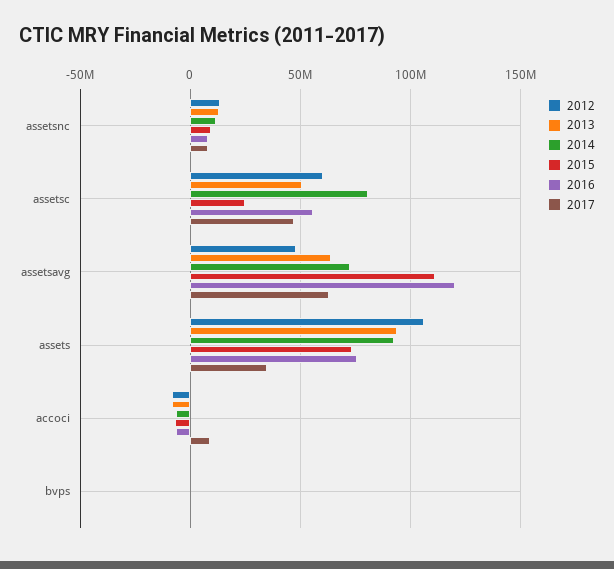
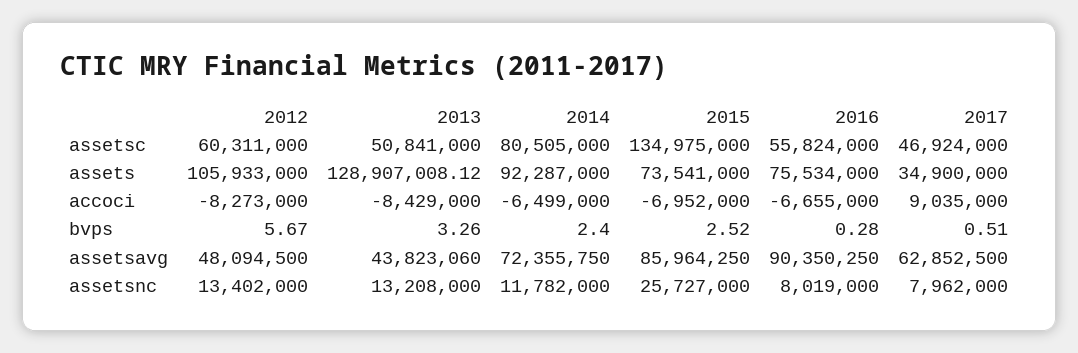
  {
    "2012": {
      "assetsnc": 13402000,
      "assetsc": 60311000,
      "assetsavg": 48094500,
      "assets": 105933000,
      "accoci": -8273000,
      "bvps": 5.67
    },
    "2013": {
      "assetsnc": 13208000,
      "assetsc": 50841000,
-     "assetsavg": 65000000,
+     "assetsavg": 43823060,
-     "assets": 95000000,
+     "assets": 128907008.12,
      "accoci": -8429000,
      "bvps": 3.26
    },
    "2014": {
      "assetsnc": 11782000,
      "assetsc": 80505000,
      "assetsavg": 72355750,
      "assets": 92287000,
      "accoci": -6499000,
      "bvps": 2.4
    },
    "2015": {
-     "assetsnc": 10000000,
+     "assetsnc": 25727000,
-     "assetsc": 25000000,
+     "assetsc": 134975000,
-     "assetsavg": 110000000,
+     "assetsavg": 85964250,
      "assets": 73541000,
      "accoci": -6952000,
      "bvps": 2.52
    },
    "2016": {
      "assetsnc": 8019000,
      "assetsc": 55824000,
-     "assetsavg": 120000000,
+     "assetsavg": 90350250,
      "assets": 75534000,
      "accoci": -6655000,
      "bvps": 0.28
    },
    "2017": {
      "assetsnc": 7962000,
      "assetsc": 46924000,
      "assetsavg": 62852500,
      "assets": 34900000,
      "accoci": 9035000,
      "bvps": 0.51
    }
  }

